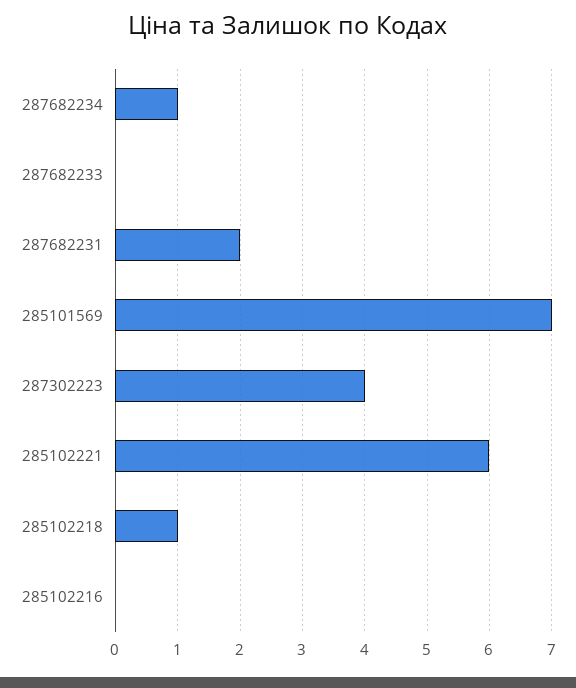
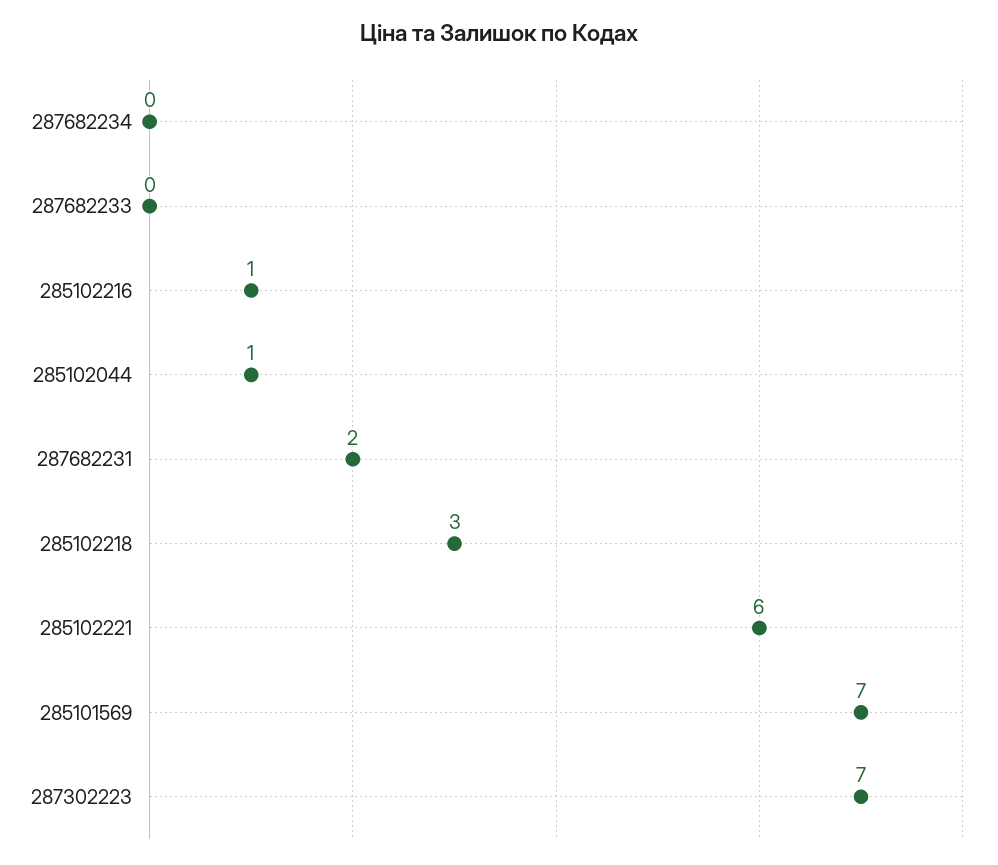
  {
-   "287682234": 1,
+   "287682234": 0,
    "287682233": 0,
    "287682231": 2,
    "285101569": 7,
-   "287302223": 4,
+   "287302223": 7,
    "285102221": 6,
-   "285102218": 1,
+   "285102218": 3,
-   "285102216": 0
+   "285102216": 1,
+   "285102044": 1
  }

